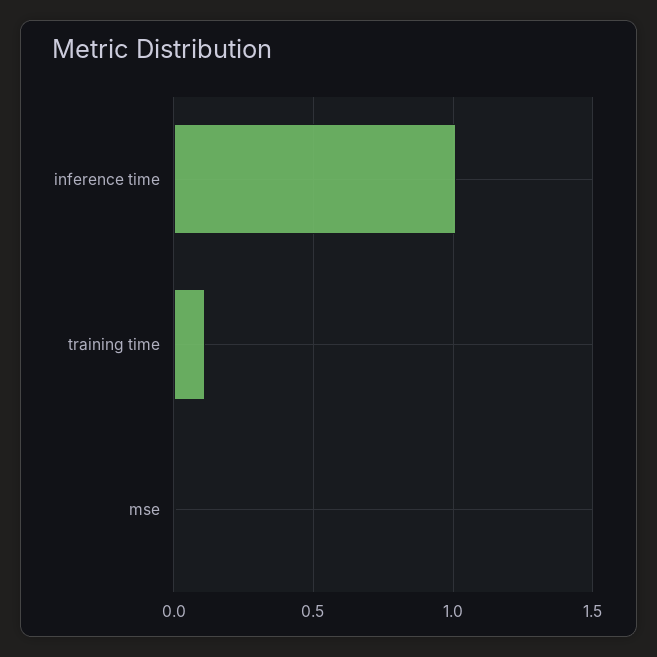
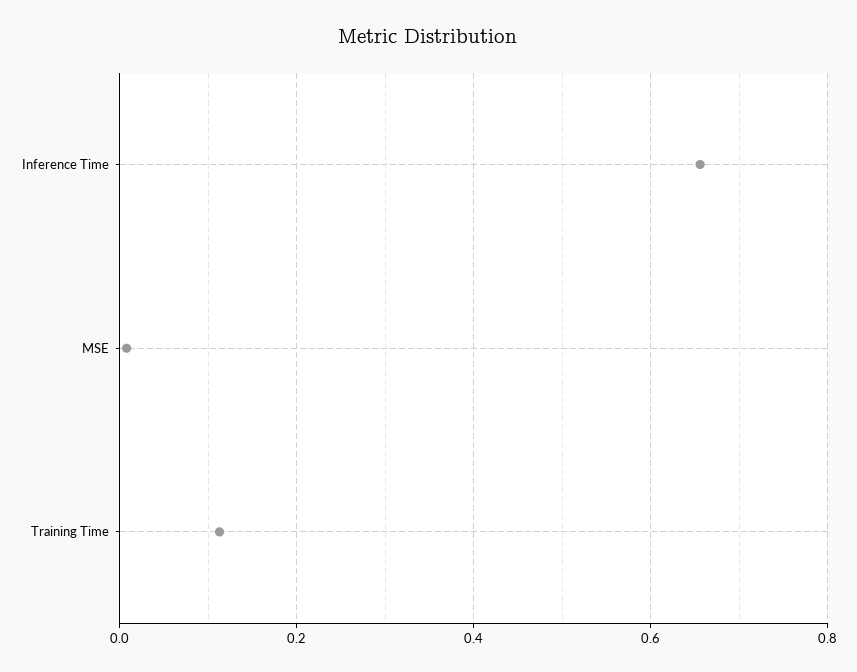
  {
-   "inference time": 1,
+   "inference time": 0.66,
    "training time": 0.12,
    "mse": 0
  }

